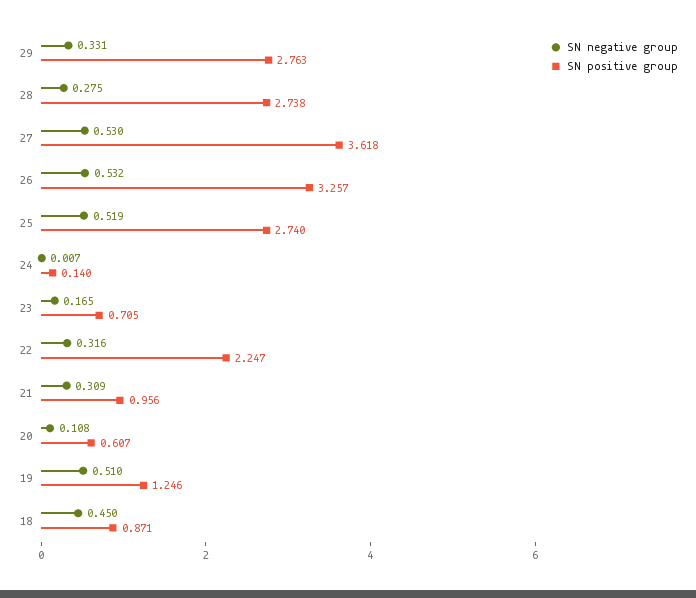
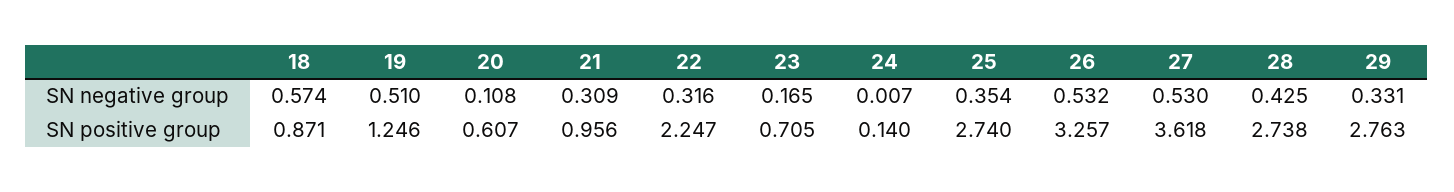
  {
    "SN negative group": {
      "29": 0.331,
-     "28": 0.275,
+     "28": 0.425,
      "27": 0.53,
      "26": 0.532,
-     "25": 0.519,
+     "25": 0.354,
      "24": 0.007,
      "23": 0.165,
      "22": 0.316,
      "21": 0.309,
      "20": 0.108,
      "19": 0.51,
-     "18": 0.45
+     "18": 0.574
    },
    "SN positive group": {
      "29": 2.763,
      "28": 2.738,
      "27": 3.618,
      "26": 3.257,
      "25": 2.74,
      "24": 0.14,
      "23": 0.705,
      "22": 2.247,
      "21": 0.956,
      "20": 0.607,
      "19": 1.246,
      "18": 0.871
    }
  }

